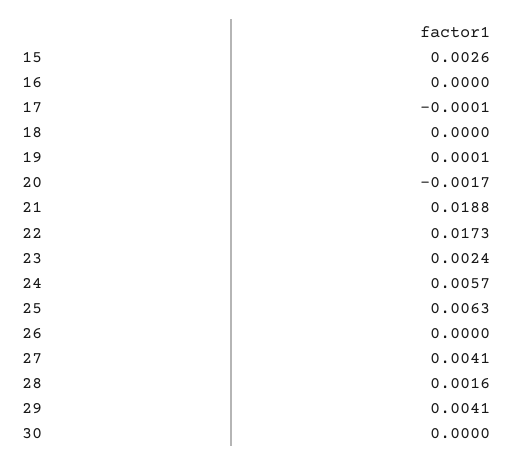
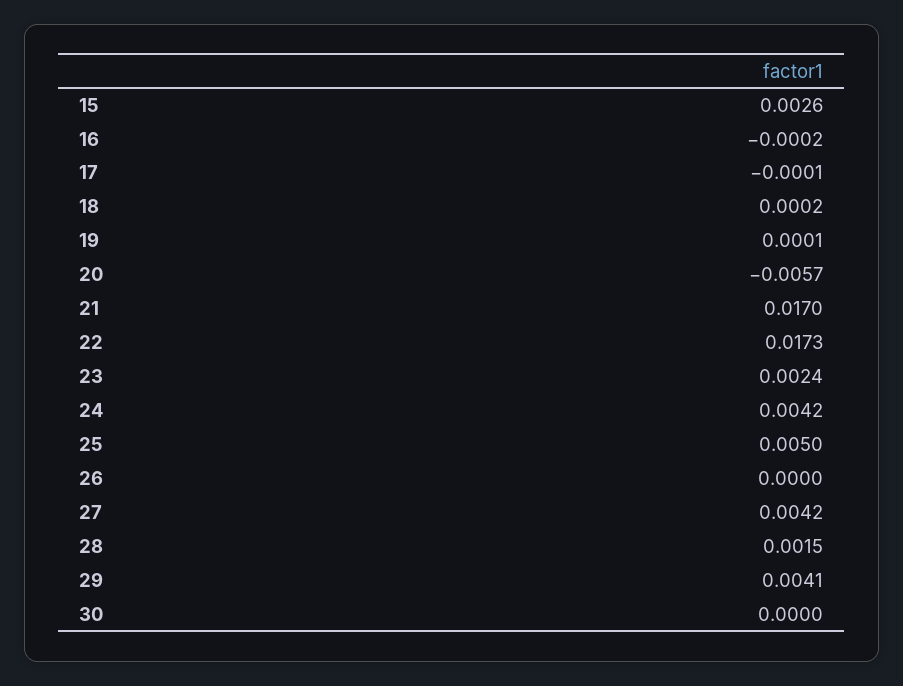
  {
    "15": 0.0026,
-   "16": 0,
+   "16": -0.0002,
    "17": -0.0001,
-   "18": 0,
+   "18": 0.0002,
    "19": 0.0001,
-   "20": -0.0017,
+   "20": -0.0057,
-   "21": 0.0188,
+   "21": 0.017,
    "22": 0.0173,
    "23": 0.0024,
-   "24": 0.0057,
+   "24": 0.0042,
-   "25": 0.0063,
+   "25": 0.005,
    "26": 0,
-   "27": 0.0041,
+   "27": 0.0042,
-   "28": 0.0016,
+   "28": 0.0015,
    "29": 0.0041,
    "30": 0
  }

